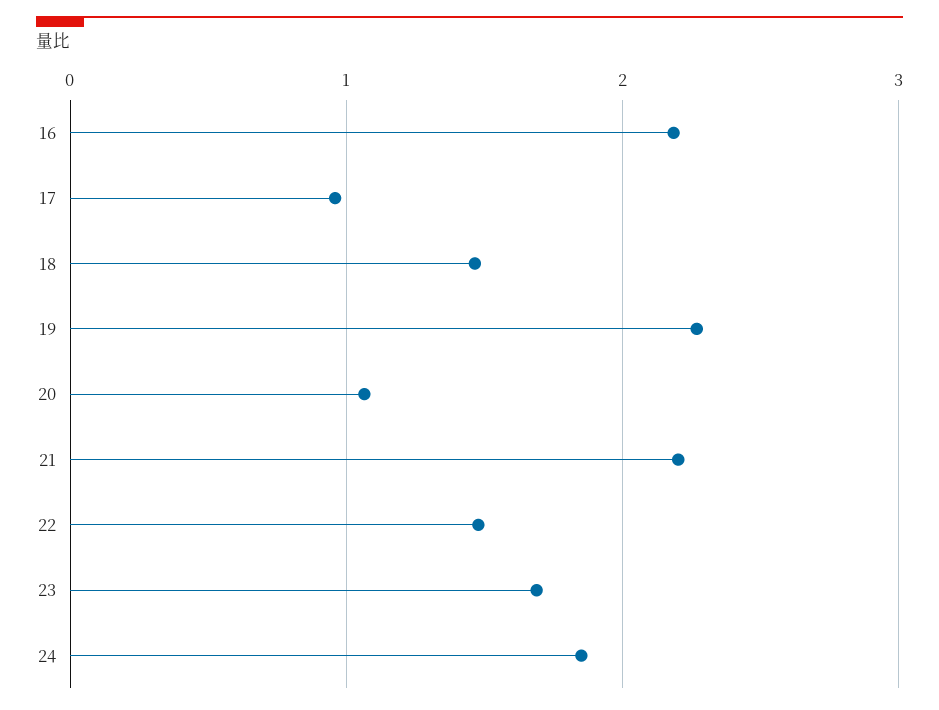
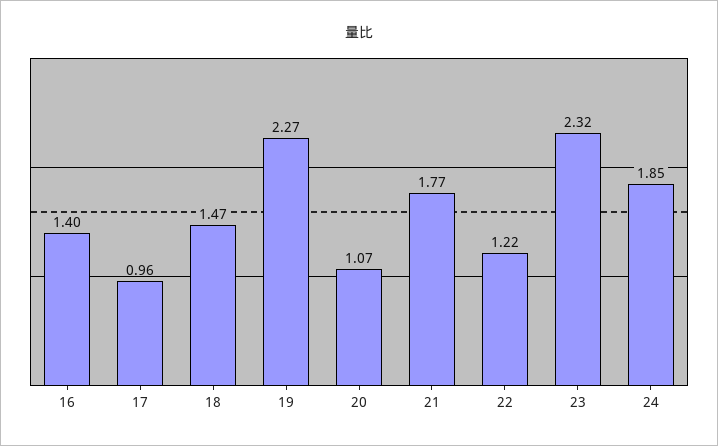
  {
-   "16": 2.2,
+   "16": 1.4,
    "17": 0.96,
    "18": 1.47,
    "19": 2.27,
    "20": 1.07,
-   "21": 2.2,
+   "21": 1.77,
-   "22": 1.5,
+   "22": 1.22,
-   "23": 1.7,
+   "23": 2.32,
    "24": 1.85
  }

